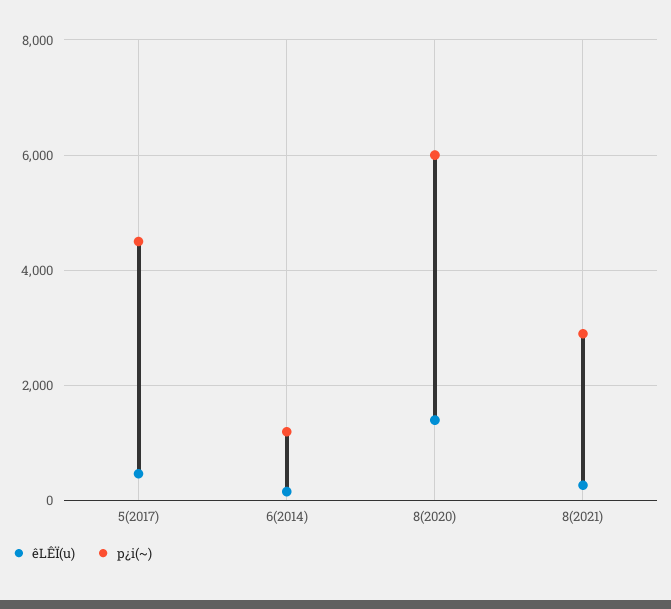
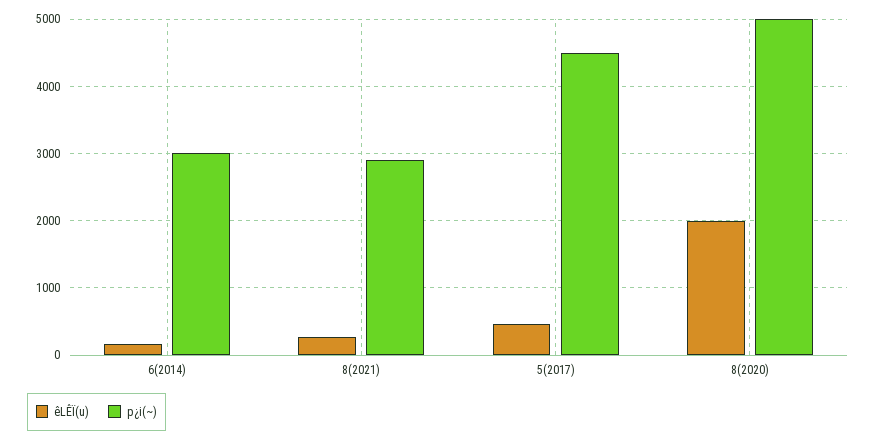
  {
    "êLÊÏ(u)": {
      "5(2017)": 500,
      "6(2014)": 200,
-     "8(2020)": 1400,
+     "8(2020)": 2000,
      "8(2021)": 300
    },
    "p¿i(~)": {
      "5(2017)": 4500,
-     "6(2014)": 1200,
+     "6(2014)": 3000,
-     "8(2020)": 6000,
+     "8(2020)": 5000,
      "8(2021)": 2900
    }
  }

